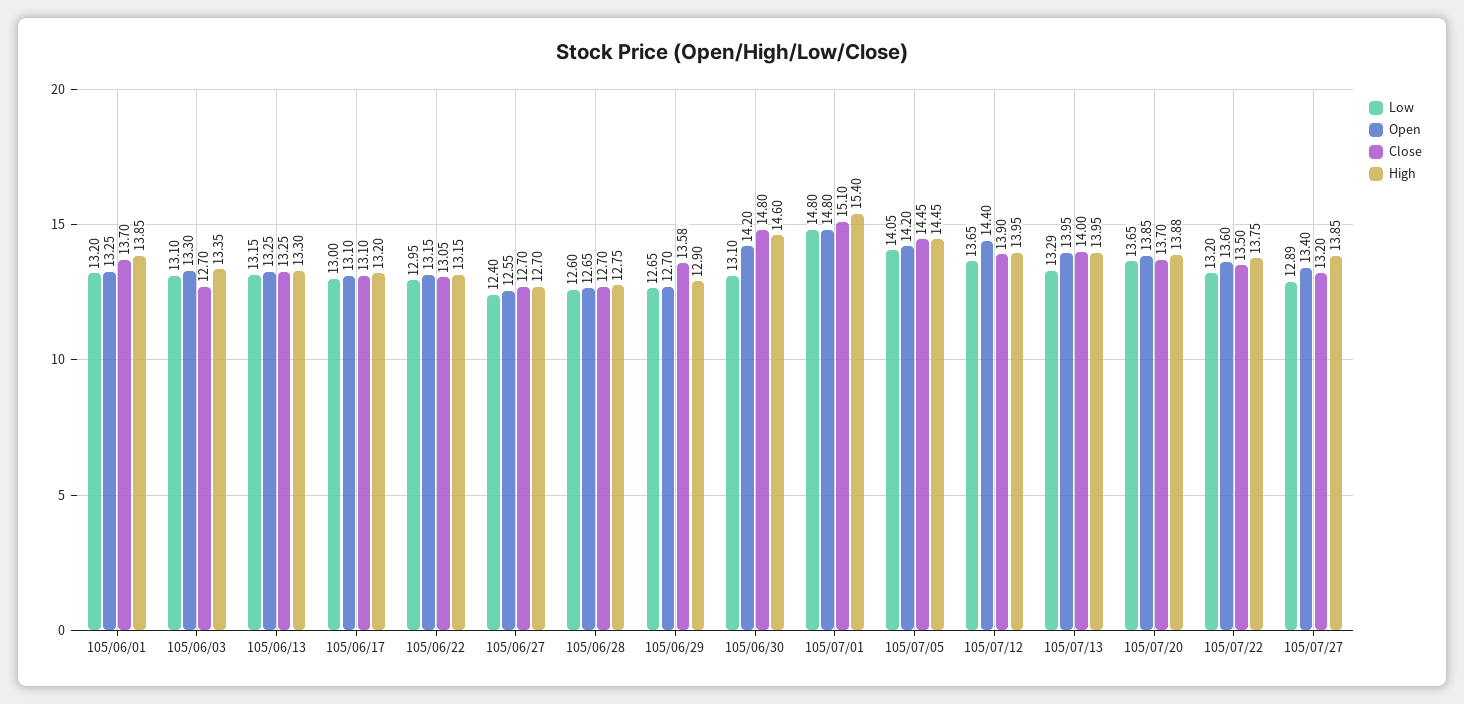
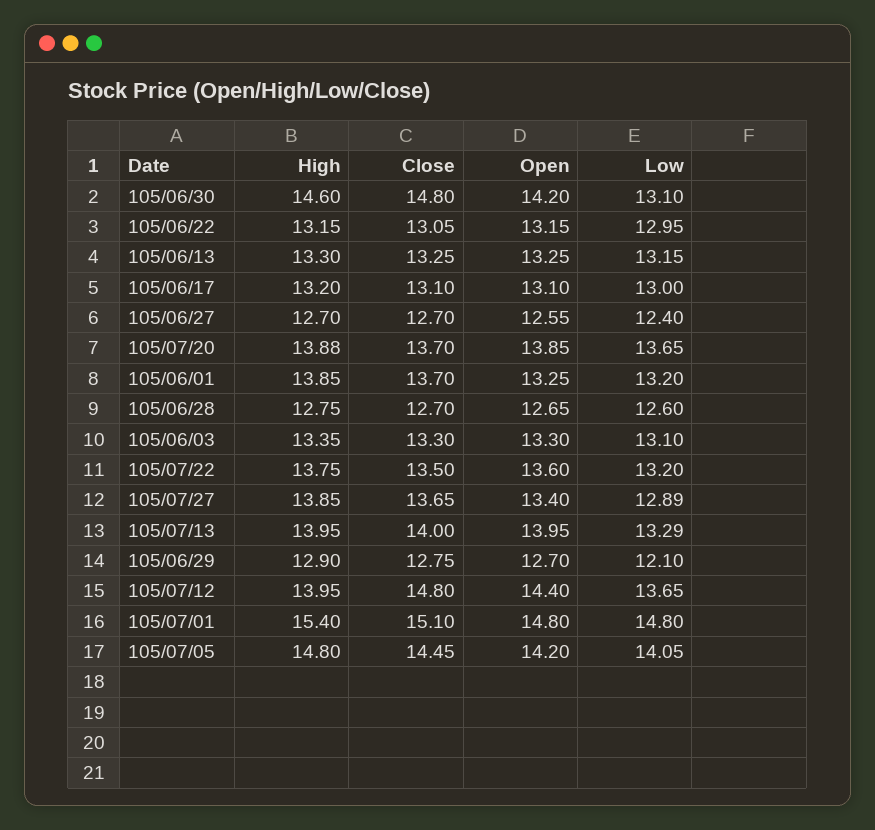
  {
    "Low": {
      "105/06/01": 13.2,
      "105/06/03": 13.1,
      "105/06/13": 13.15,
      "105/06/17": 13,
      "105/06/22": 12.95,
      "105/06/27": 12.4,
      "105/06/28": 12.6,
-     "105/06/29": 12.65,
+     "105/06/29": 12.1,
      "105/06/30": 13.1,
      "105/07/01": 14.8,
      "105/07/05": 14.05,
      "105/07/12": 13.65,
      "105/07/13": 13.29,
      "105/07/20": 13.65,
      "105/07/22": 13.2,
      "105/07/27": 12.89
    },
    "Open": {
      "105/06/01": 13.25,
      "105/06/03": 13.3,
      "105/06/13": 13.25,
      "105/06/17": 13.1,
      "105/06/22": 13.15,
      "105/06/27": 12.55,
      "105/06/28": 12.65,
      "105/06/29": 12.7,
      "105/06/30": 14.2,
      "105/07/01": 14.8,
      "105/07/05": 14.2,
      "105/07/12": 14.4,
      "105/07/13": 13.95,
      "105/07/20": 13.85,
      "105/07/22": 13.6,
      "105/07/27": 13.4
    },
    "Close": {
      "105/06/01": 13.7,
-     "105/06/03": 12.7,
+     "105/06/03": 13.3,
      "105/06/13": 13.25,
      "105/06/17": 13.1,
      "105/06/22": 13.05,
      "105/06/27": 12.7,
      "105/06/28": 12.7,
-     "105/06/29": 13.58,
+     "105/06/29": 12.75,
      "105/06/30": 14.8,
      "105/07/01": 15.1,
      "105/07/05": 14.45,
-     "105/07/12": 13.9,
+     "105/07/12": 14.8,
      "105/07/13": 14,
      "105/07/20": 13.7,
      "105/07/22": 13.5,
-     "105/07/27": 13.2
+     "105/07/27": 13.65
    },
    "High": {
      "105/06/01": 13.85,
      "105/06/03": 13.35,
      "105/06/13": 13.3,
      "105/06/17": 13.2,
      "105/06/22": 13.15,
      "105/06/27": 12.7,
      "105/06/28": 12.75,
      "105/06/29": 12.9,
      "105/06/30": 14.6,
      "105/07/01": 15.4,
-     "105/07/05": 14.45,
+     "105/07/05": 14.8,
      "105/07/12": 13.95,
      "105/07/13": 13.95,
      "105/07/20": 13.88,
      "105/07/22": 13.75,
      "105/07/27": 13.85
    }
  }

